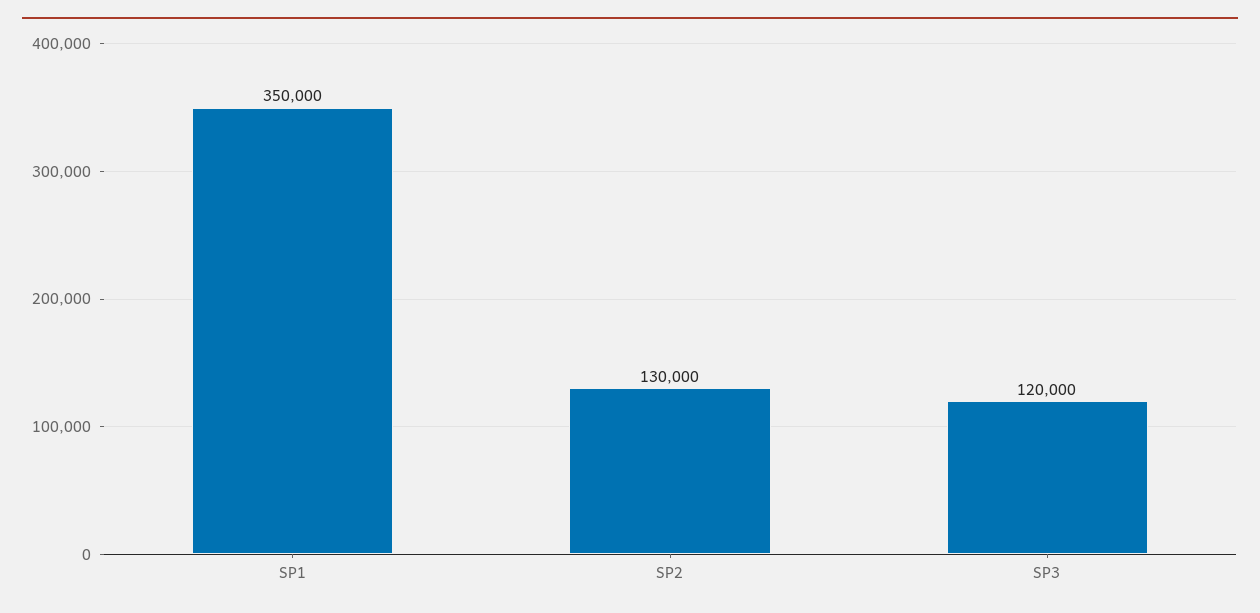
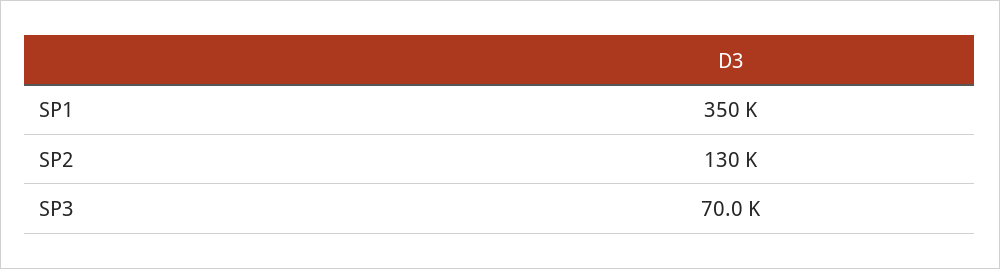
  {
    "SP1": 350000,
    "SP2": 130000,
-   "SP3": 120000
+   "SP3": 70000
  }

